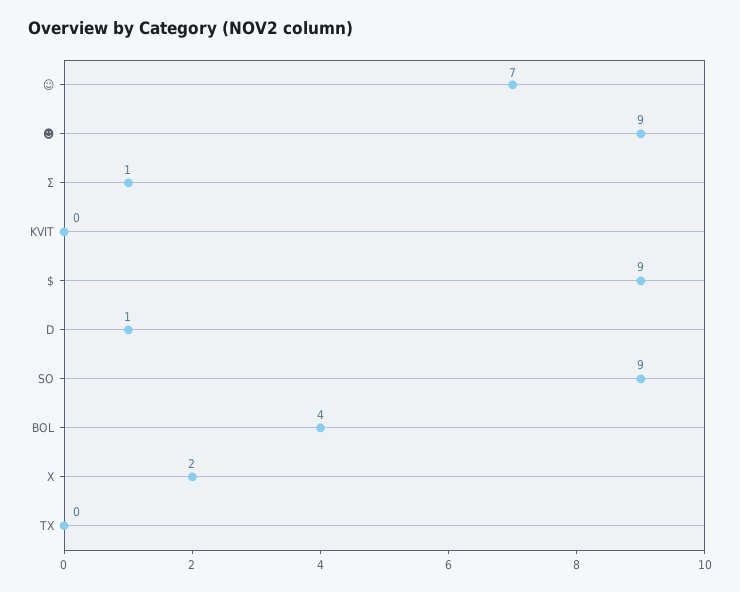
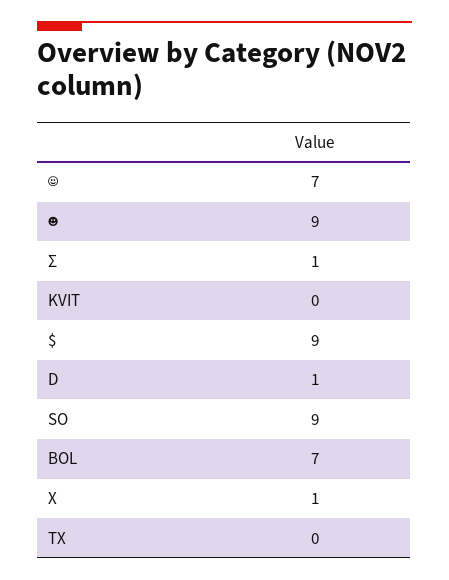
  {
    "☺": 7,
    "☻": 9,
    "Σ": 1,
    "KVIT": 0,
    "$": 9,
    "D": 1,
    "SO": 9,
-   "BOL": 4,
+   "BOL": 7,
-   "X": 2,
+   "X": 1,
    "TX": 0
  }

